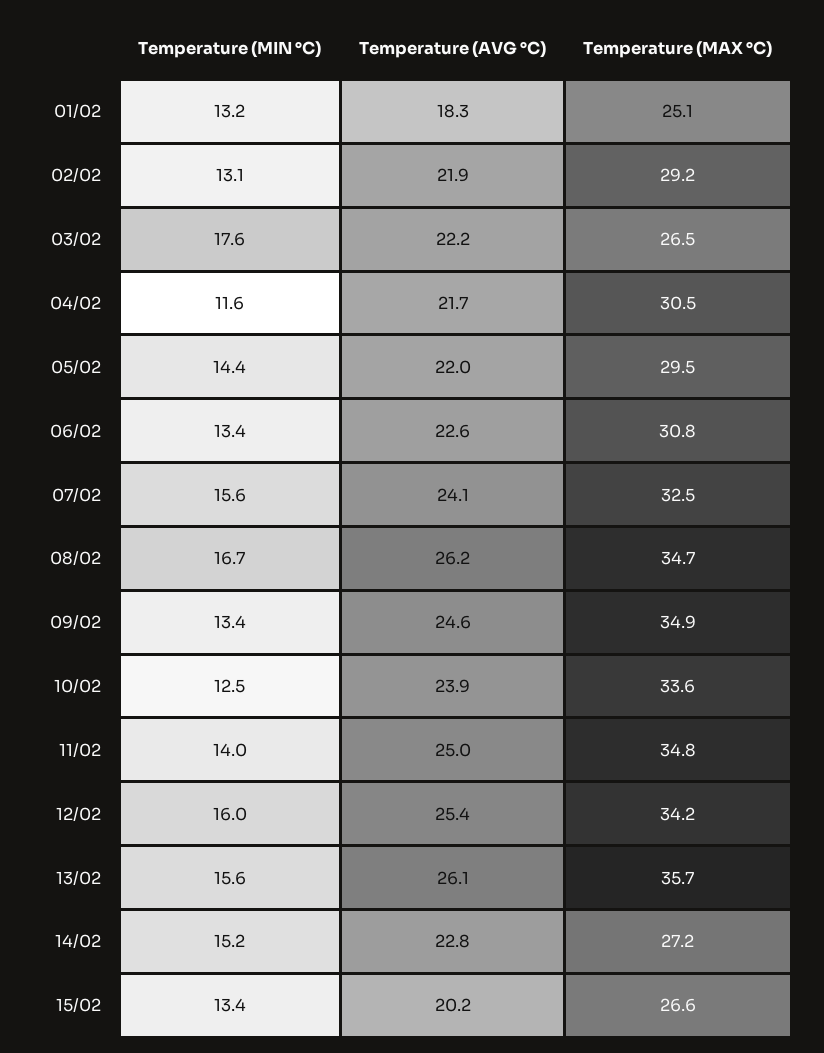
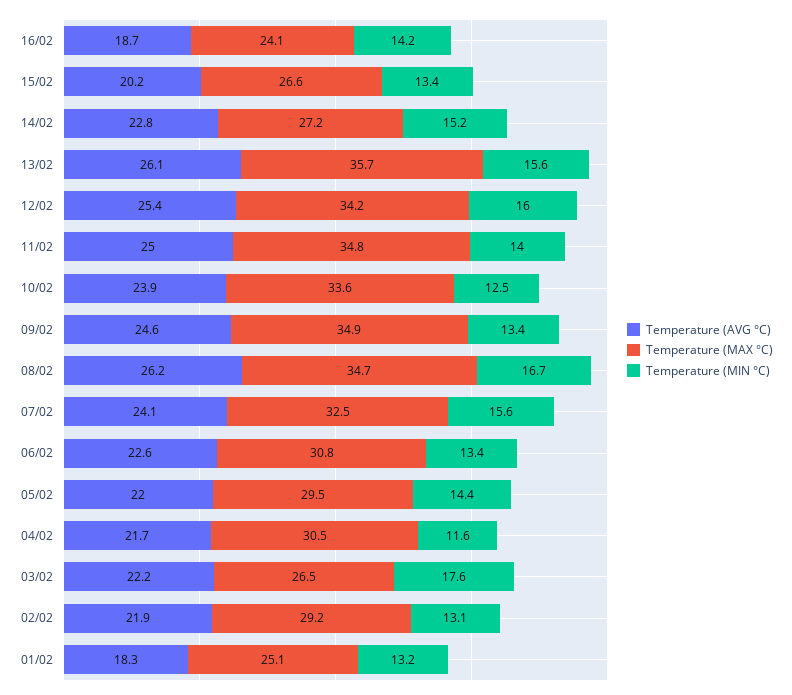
  {
    "Temperature (MIN °C)": {
      "01/02": 13.2,
      "02/02": 13.1,
      "03/02": 17.6,
      "04/02": 11.6,
      "05/02": 14.4,
      "06/02": 13.4,
      "07/02": 15.6,
      "08/02": 16.7,
      "09/02": 13.4,
      "10/02": 12.5,
      "11/02": 14,
      "12/02": 16,
      "13/02": 15.6,
      "14/02": 15.2,
-     "15/02": 13.4
+     "15/02": 13.4,
+     "16/02": 14.2
    },
    "Temperature (AVG °C)": {
      "01/02": 18.3,
      "02/02": 21.9,
      "03/02": 22.2,
      "04/02": 21.7,
      "05/02": 22,
      "06/02": 22.6,
      "07/02": 24.1,
      "08/02": 26.2,
      "09/02": 24.6,
      "10/02": 23.9,
      "11/02": 25,
      "12/02": 25.4,
      "13/02": 26.1,
      "14/02": 22.8,
-     "15/02": 20.2
+     "15/02": 20.2,
+     "16/02": 18.7
    },
    "Temperature (MAX °C)": {
      "01/02": 25.1,
      "02/02": 29.2,
      "03/02": 26.5,
      "04/02": 30.5,
      "05/02": 29.5,
      "06/02": 30.8,
      "07/02": 32.5,
      "08/02": 34.7,
      "09/02": 34.9,
      "10/02": 33.6,
      "11/02": 34.8,
      "12/02": 34.2,
      "13/02": 35.7,
      "14/02": 27.2,
-     "15/02": 26.6
+     "15/02": 26.6,
+     "16/02": 24.1
    }
  }

